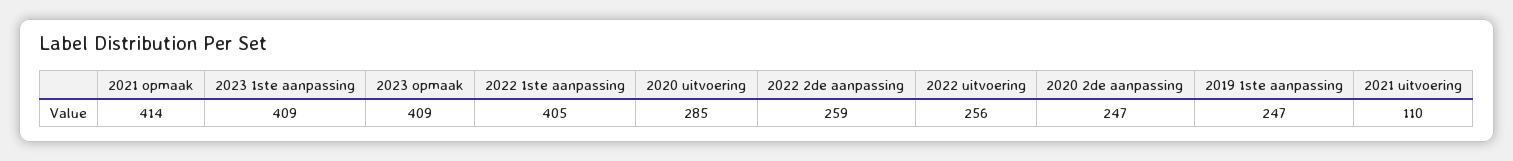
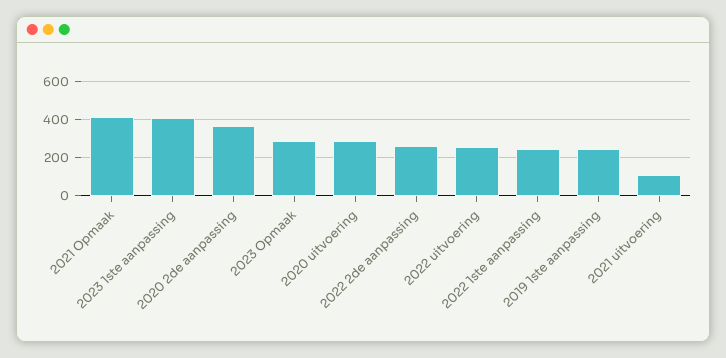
  {
    "2021 opmaak": 414,
    "2023 1ste aanpassing": 409,
-   "2023 opmaak": 409,
+   "2023 opmaak": 300,
-   "2022 1ste aanpassing": 405,
+   "2022 1ste aanpassing": 250,
    "2020 uitvoering": 285,
    "2022 2de aanpassing": 259,
    "2022 uitvoering": 256,
-   "2020 2de aanpassing": 247,
+   "2020 2de aanpassing": 350,
    "2019 1ste aanpassing": 247,
    "2021 uitvoering": 110
  }

